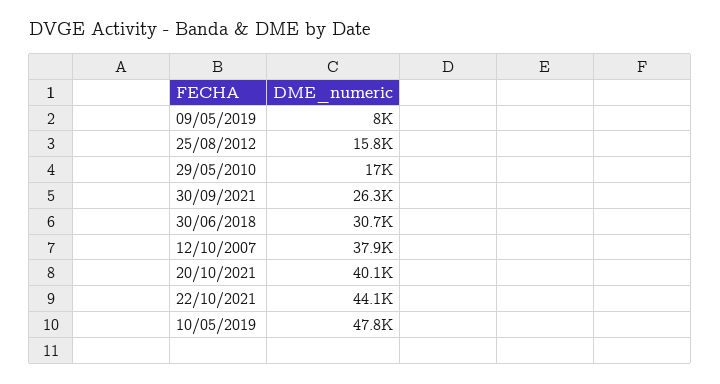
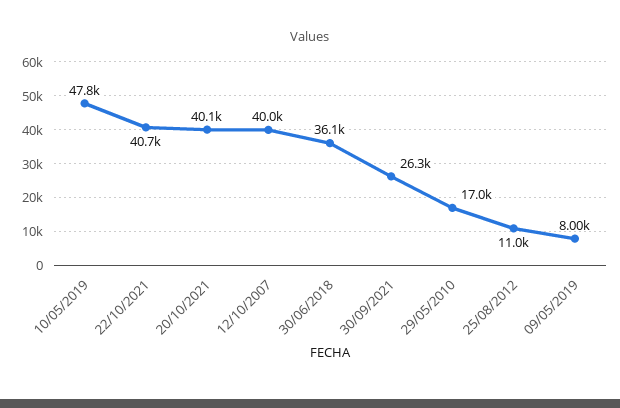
  {
    "09/05/2019": 8000,
-   "25/08/2012": 15800,
+   "25/08/2012": 11000,
    "29/05/2010": 17000,
    "30/09/2021": 26300,
-   "30/06/2018": 30700,
+   "30/06/2018": 36100,
-   "12/10/2007": 37900,
+   "12/10/2007": 40000,
    "20/10/2021": 40100,
-   "22/10/2021": 44100,
+   "22/10/2021": 40700,
    "10/05/2019": 47800
  }

